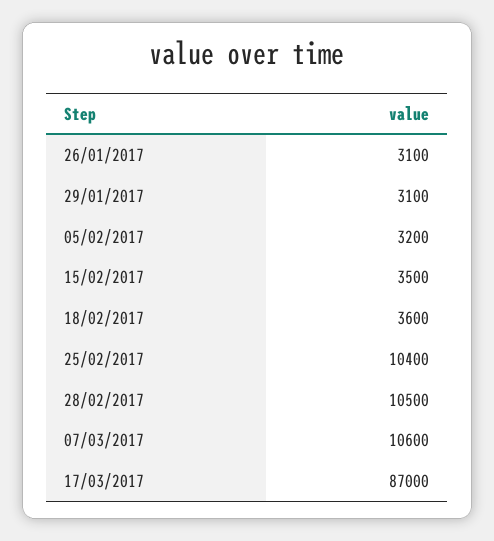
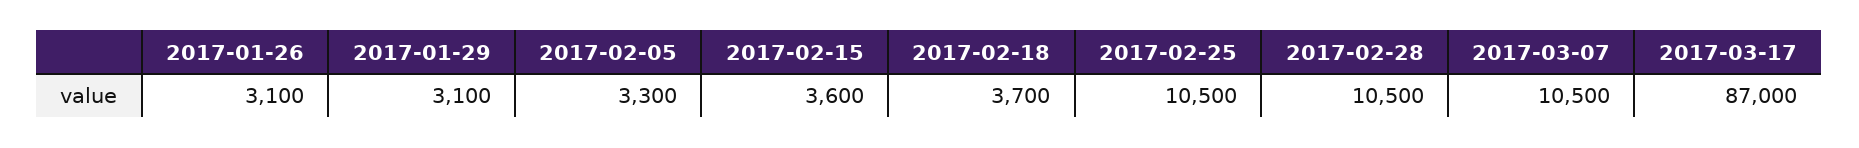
  {
    "26/01/2017": 3100,
    "29/01/2017": 3100,
-   "05/02/2017": 3200,
+   "05/02/2017": 3300,
-   "15/02/2017": 3500,
+   "15/02/2017": 3600,
-   "18/02/2017": 3600,
+   "18/02/2017": 3700,
-   "25/02/2017": 10400,
+   "25/02/2017": 10500,
    "28/02/2017": 10500,
-   "07/03/2017": 10600,
+   "07/03/2017": 10500,
    "17/03/2017": 87000
  }

